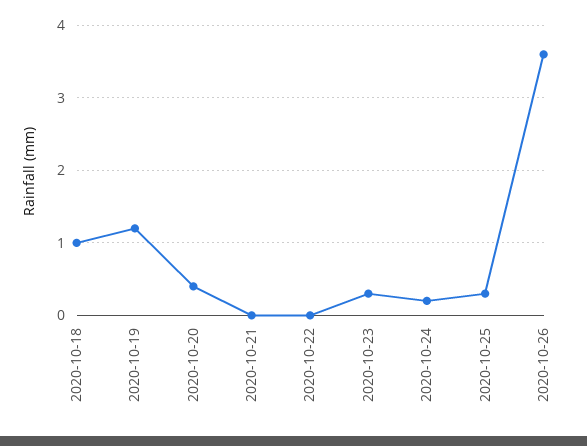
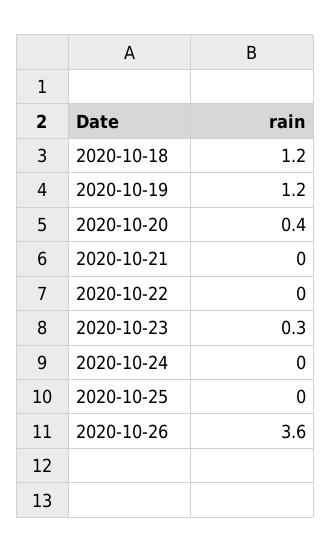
  {
-   "2020-10-18": 1,
+   "2020-10-18": 1.2,
    "2020-10-19": 1.2,
    "2020-10-20": 0.4,
    "2020-10-21": 0,
    "2020-10-22": 0,
    "2020-10-23": 0.3,
-   "2020-10-24": 0.2,
+   "2020-10-24": 0,
-   "2020-10-25": 0.3,
+   "2020-10-25": 0,
    "2020-10-26": 3.6
  }

